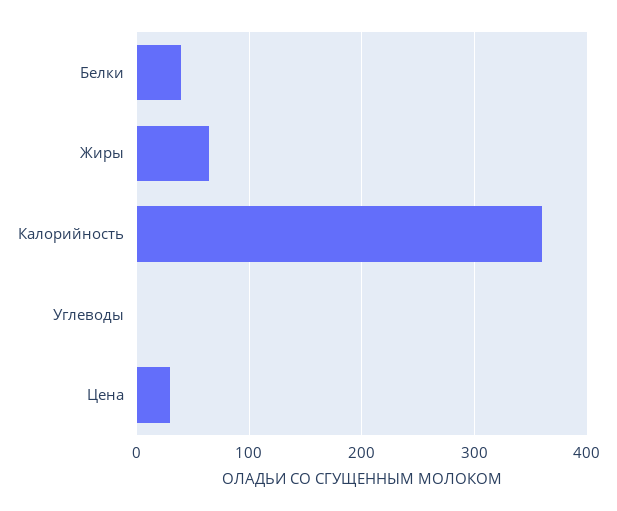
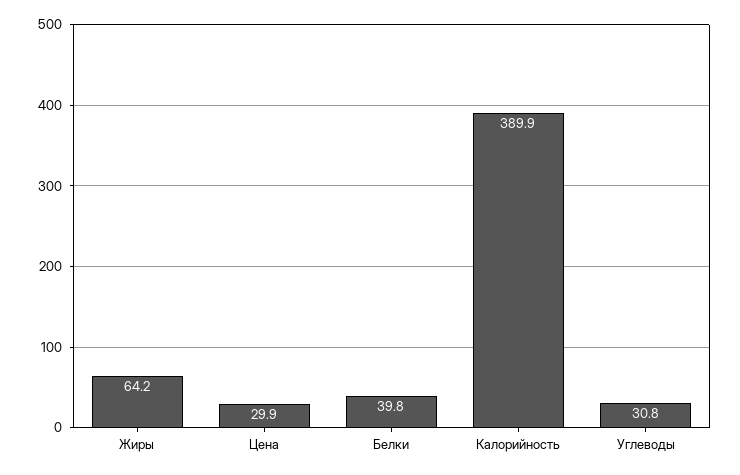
  {
    "Белки": 39.8,
    "Жиры": 64.2,
-   "Калорийность": 360,
+   "Калорийность": 389.9,
-   "Углеводы": 0,
+   "Углеводы": 30.8,
    "Цена": 29.9
  }

